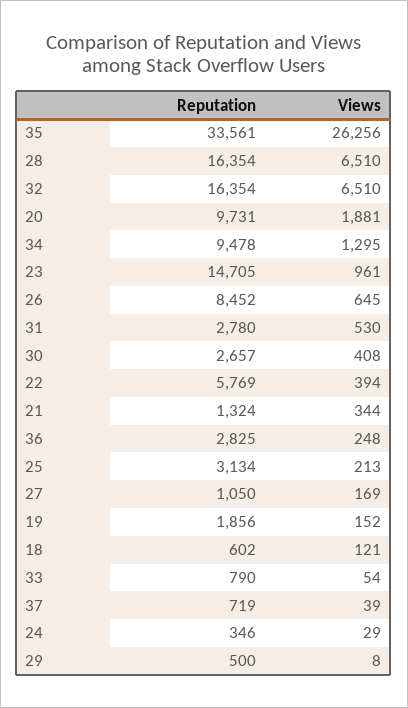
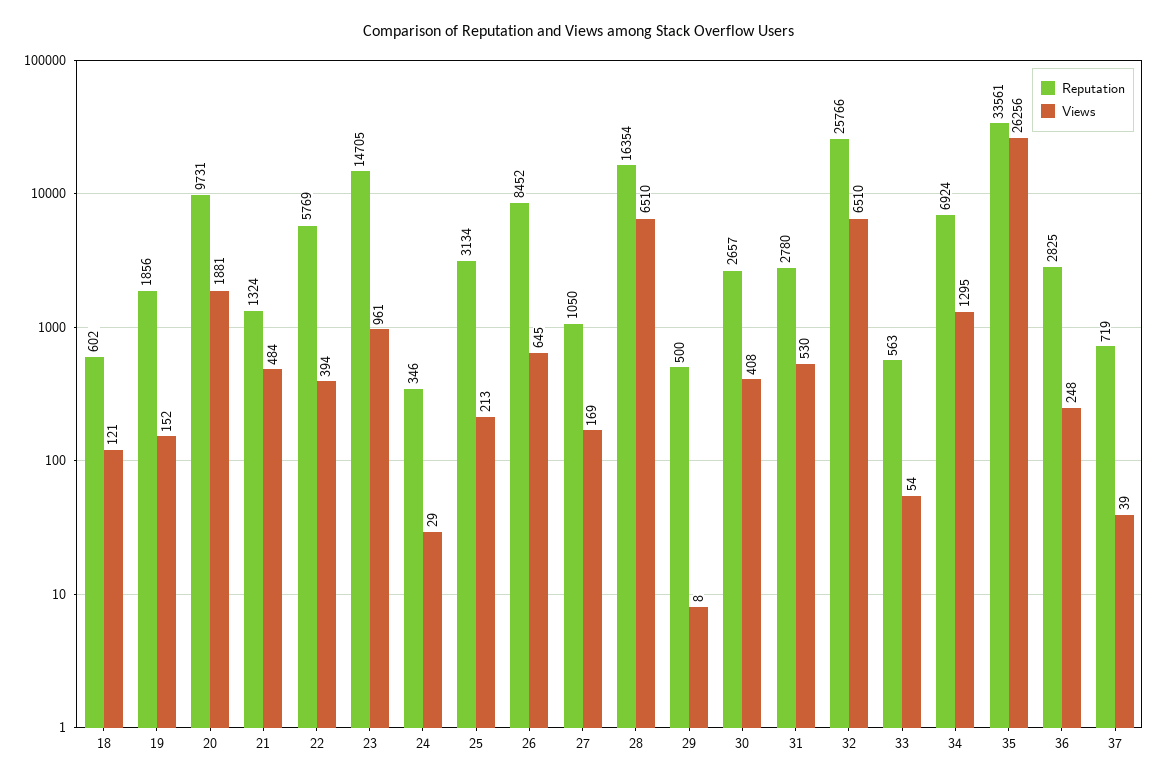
  {
    "Reputation": {
      "35": 33561,
      "28": 16354,
-     "32": 16354,
+     "32": 25766,
      "20": 9731,
-     "34": 9478,
+     "34": 6924,
      "23": 14705,
      "26": 8452,
      "31": 2780,
      "30": 2657,
      "22": 5769,
      "21": 1324,
      "36": 2825,
      "25": 3134,
      "27": 1050,
      "19": 1856,
      "18": 602,
-     "33": 790,
+     "33": 563,
      "37": 719,
      "24": 346,
      "29": 500
    },
    "Views": {
      "35": 26256,
      "28": 6510,
      "32": 6510,
      "20": 1881,
      "34": 1295,
      "23": 961,
      "26": 645,
      "31": 530,
      "30": 408,
      "22": 394,
-     "21": 344,
+     "21": 484,
      "36": 248,
      "25": 213,
      "27": 169,
      "19": 152,
      "18": 121,
      "33": 54,
      "37": 39,
      "24": 29,
      "29": 8
    }
  }

